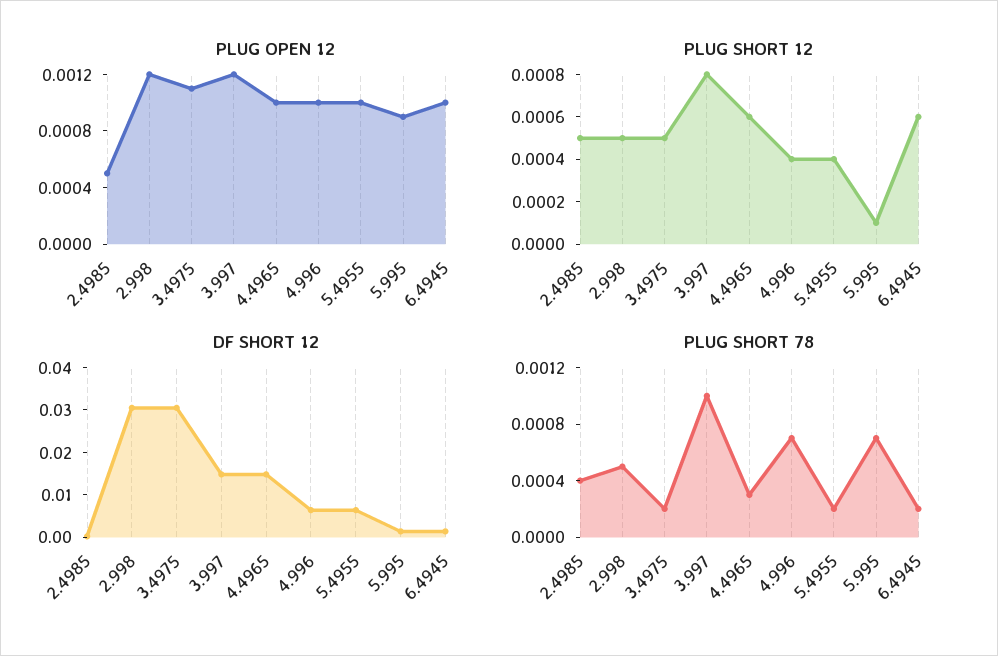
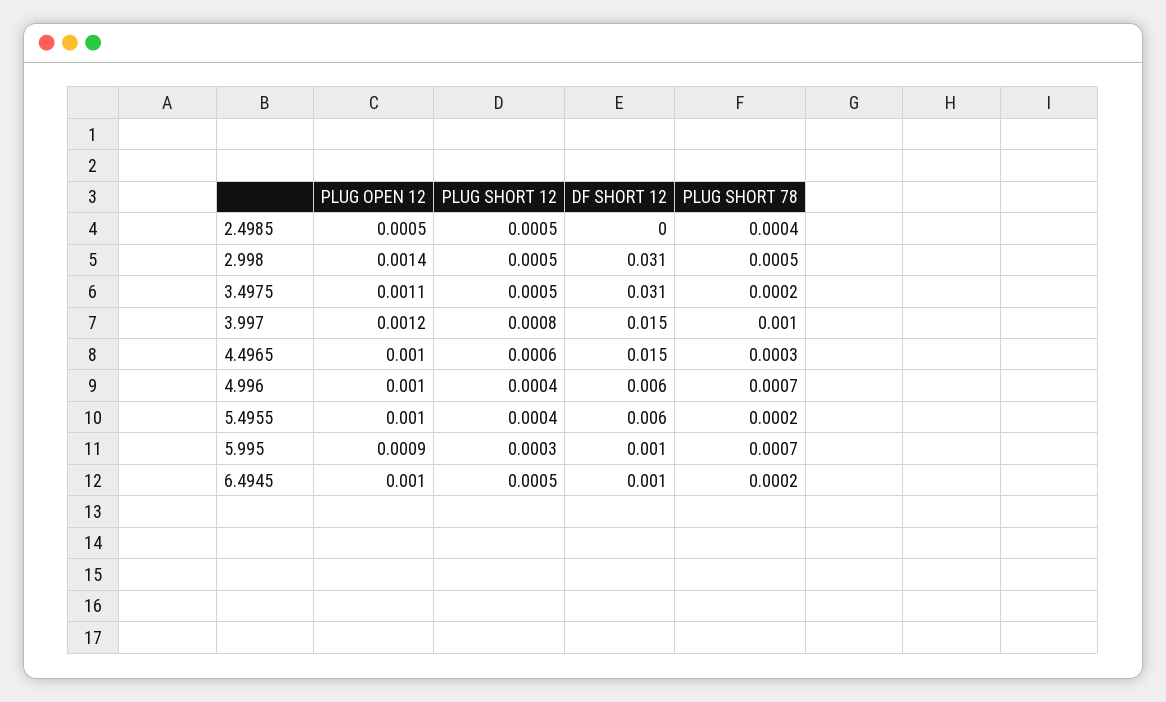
  {
    "PLUG OPEN 12": {
      "2.4985": 0.0005,
-     "2.998": 0.0012,
+     "2.998": 0.0014,
      "3.4975": 0.0011,
      "3.997": 0.0012,
      "4.4965": 0.001,
      "4.996": 0.001,
      "5.4955": 0.001,
      "5.995": 0.0009,
      "6.4945": 0.001
    },
    "PLUG SHORT 12": {
      "2.4985": 0.0005,
      "2.998": 0.0005,
      "3.4975": 0.0005,
      "3.997": 0.0008,
      "4.4965": 0.0006,
      "4.996": 0.0004,
      "5.4955": 0.0004,
-     "5.995": 0.0001,
+     "5.995": 0.0003,
-     "6.4945": 0.0006
+     "6.4945": 0.0005
    },
    "DF SHORT 12": {
      "2.4985": 0,
      "2.998": 0.031,
      "3.4975": 0.031,
      "3.997": 0.015,
      "4.4965": 0.015,
      "4.996": 0.006,
      "5.4955": 0.006,
      "5.995": 0.001,
      "6.4945": 0.001
    },
    "PLUG SHORT 78": {
      "2.4985": 0.0004,
      "2.998": 0.0005,
      "3.4975": 0.0002,
      "3.997": 0.001,
      "4.4965": 0.0003,
      "4.996": 0.0007,
      "5.4955": 0.0002,
      "5.995": 0.0007,
      "6.4945": 0.0002
    }
  }

